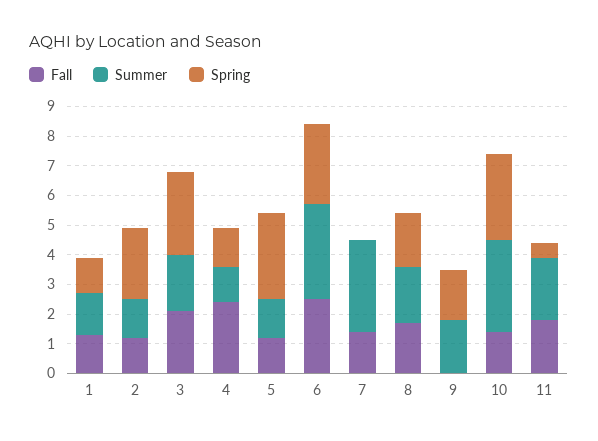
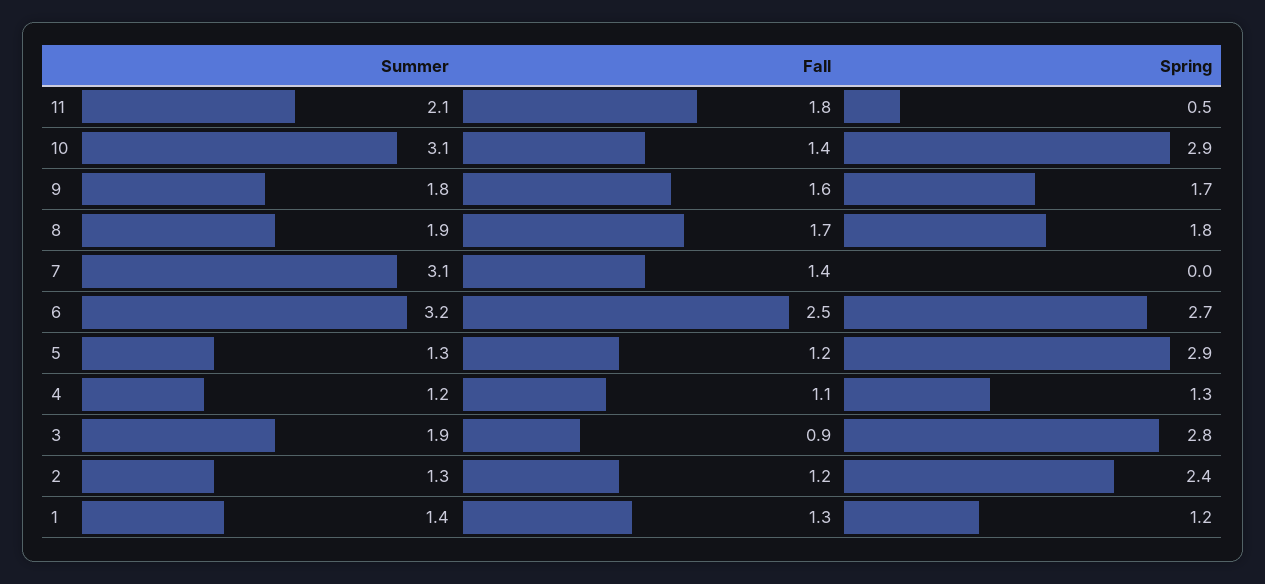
  {
    "Fall": {
      "1": 1.3,
      "2": 1.2,
-     "3": 2,
+     "3": 0.9,
-     "4": 2.5,
+     "4": 1.1,
      "5": 1.2,
      "6": 2.5,
      "7": 1.4,
      "8": 1.7,
-     "9": 0,
+     "9": 1.6,
      "10": 1.4,
      "11": 1.8
    },
    "Summer": {
      "1": 1.4,
      "2": 1.3,
      "3": 1.9,
      "4": 1.2,
      "5": 1.3,
      "6": 3.2,
      "7": 3.1,
      "8": 1.9,
      "9": 1.8,
      "10": 3.1,
      "11": 2.1
    },
    "Spring": {
      "1": 1.2,
      "2": 2.4,
      "3": 2.8,
      "4": 1.3,
      "5": 2.9,
      "6": 2.7,
      "7": 0,
      "8": 1.8,
      "9": 1.7,
      "10": 2.9,
      "11": 0.5
    }
  }

